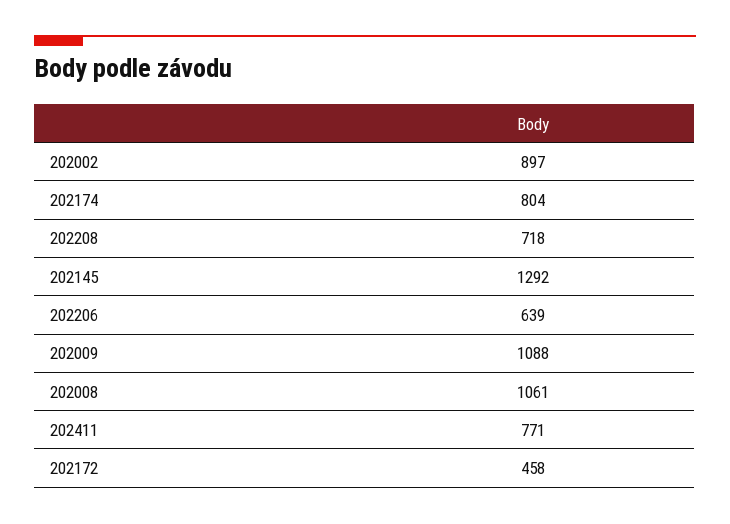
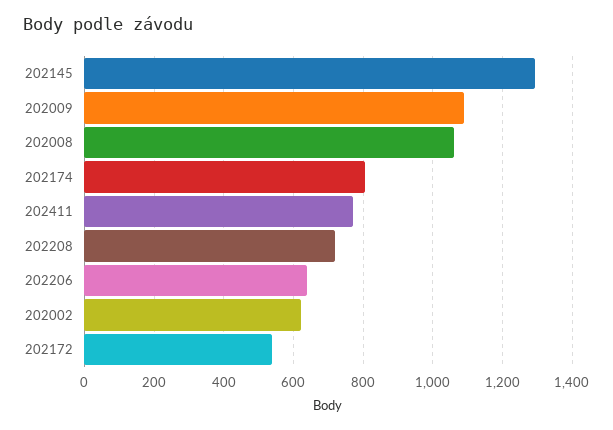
  {
-   "202002": 897,
+   "202002": 620,
    "202174": 804,
    "202208": 718,
    "202145": 1292,
    "202206": 639,
    "202009": 1088,
    "202008": 1061,
    "202411": 771,
-   "202172": 458
+   "202172": 540
  }

